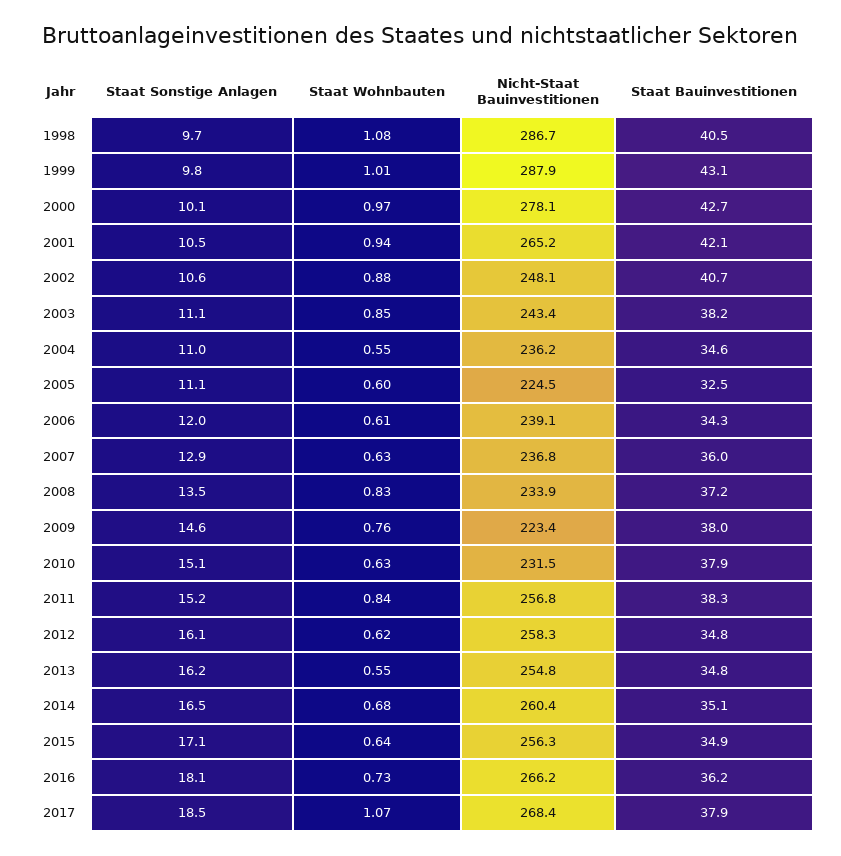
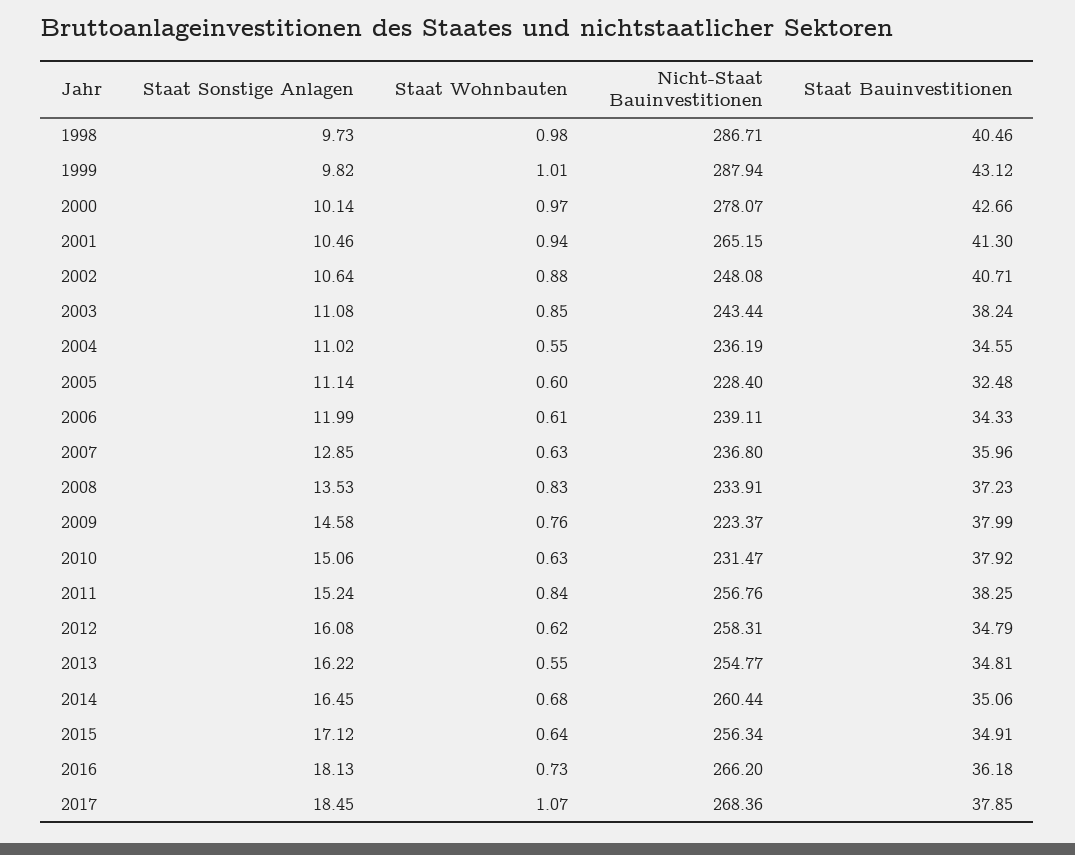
  {
    "Staat Sonstige Anlagen": {
      "1998": 9.73,
      "1999": 9.82,
      "2000": 10.14,
      "2001": 10.46,
      "2002": 10.64,
      "2003": 11.08,
      "2004": 11.02,
      "2005": 11.14,
      "2006": 11.99,
      "2007": 12.85,
      "2008": 13.53,
      "2009": 14.58,
      "2010": 15.06,
      "2011": 15.24,
      "2012": 16.08,
      "2013": 16.22,
      "2014": 16.45,
      "2015": 17.12,
      "2016": 18.13,
      "2017": 18.45
    },
    "Staat Wohnbauten": {
-     "1998": 1.08,
+     "1998": 0.98,
      "1999": 1.01,
      "2000": 0.97,
      "2001": 0.94,
      "2002": 0.88,
      "2003": 0.85,
      "2004": 0.55,
      "2005": 0.6,
      "2006": 0.61,
      "2007": 0.63,
      "2008": 0.83,
      "2009": 0.76,
      "2010": 0.63,
      "2011": 0.84,
      "2012": 0.62,
      "2013": 0.55,
      "2014": 0.68,
      "2015": 0.64,
      "2016": 0.73,
      "2017": 1.07
    },
    "Nicht-Staat Bauinvestitionen": {
      "1998": 286.71,
      "1999": 287.94,
      "2000": 278.07,
      "2001": 265.15,
      "2002": 248.08,
      "2003": 243.44,
      "2004": 236.19,
-     "2005": 224.5,
+     "2005": 228.4,
      "2006": 239.11,
      "2007": 236.8,
      "2008": 233.91,
      "2009": 223.37,
      "2010": 231.47,
      "2011": 256.76,
      "2012": 258.31,
      "2013": 254.77,
      "2014": 260.44,
      "2015": 256.34,
      "2016": 266.2,
      "2017": 268.36
    },
    "Staat Bauinvestitionen": {
      "1998": 40.46,
      "1999": 43.12,
      "2000": 42.66,
-     "2001": 42.1,
+     "2001": 41.3,
      "2002": 40.71,
      "2003": 38.24,
      "2004": 34.55,
      "2005": 32.48,
      "2006": 34.33,
      "2007": 35.96,
      "2008": 37.23,
      "2009": 37.99,
      "2010": 37.92,
      "2011": 38.25,
      "2012": 34.79,
      "2013": 34.81,
      "2014": 35.06,
      "2015": 34.91,
      "2016": 36.18,
      "2017": 37.85
    }
  }

